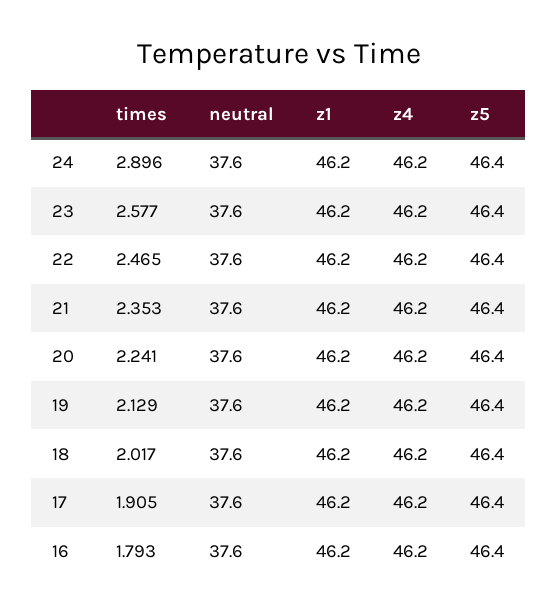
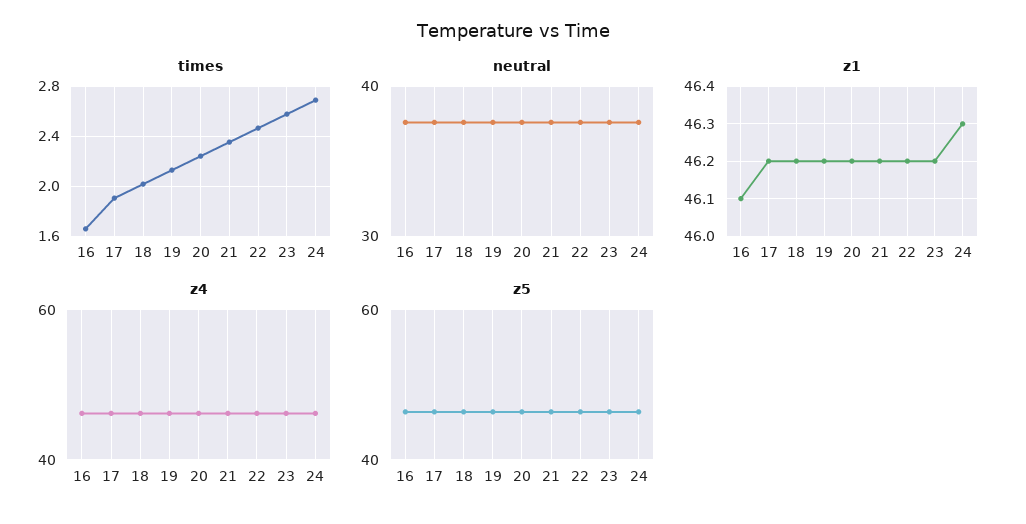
  {
    "times": {
-     "24": 2.896,
+     "24": 2.7,
      "23": 2.577,
      "22": 2.465,
      "21": 2.353,
      "20": 2.241,
      "19": 2.129,
      "18": 2.017,
      "17": 1.905,
-     "16": 1.793
+     "16": 1.65
    },
    "neutral": {
      "24": 37.6,
      "23": 37.6,
      "22": 37.6,
      "21": 37.6,
      "20": 37.6,
      "19": 37.6,
      "18": 37.6,
      "17": 37.6,
      "16": 37.6
    },
    "z1": {
-     "24": 46.2,
+     "24": 46.3,
      "23": 46.2,
      "22": 46.2,
      "21": 46.2,
      "20": 46.2,
      "19": 46.2,
      "18": 46.2,
      "17": 46.2,
-     "16": 46.2
+     "16": 46.1
    },
    "z4": {
      "24": 46.2,
      "23": 46.2,
      "22": 46.2,
      "21": 46.2,
      "20": 46.2,
      "19": 46.2,
      "18": 46.2,
      "17": 46.2,
      "16": 46.2
    },
    "z5": {
      "24": 46.4,
      "23": 46.4,
      "22": 46.4,
      "21": 46.4,
      "20": 46.4,
      "19": 46.4,
      "18": 46.4,
      "17": 46.4,
      "16": 46.4
    }
  }

